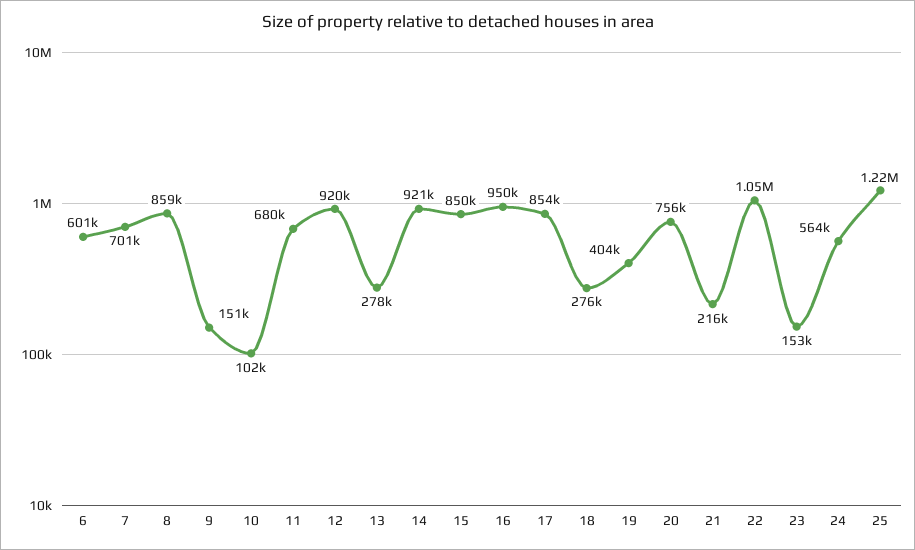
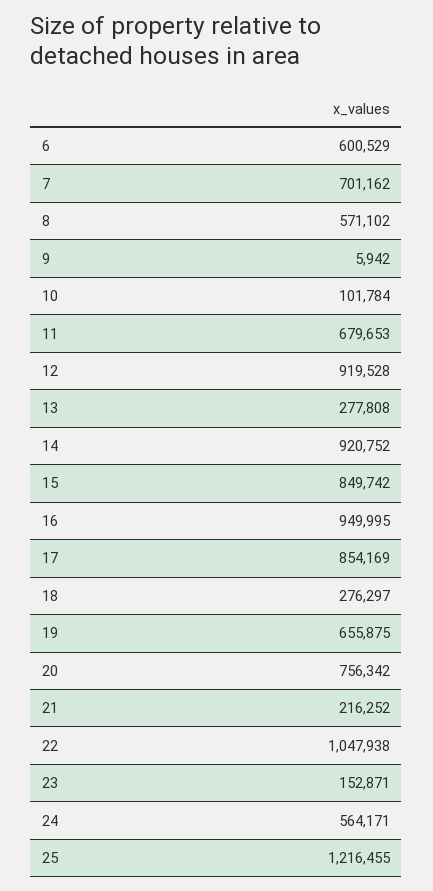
  {
    "6": 600529,
    "7": 701162,
-   "8": 859000,
+   "8": 571102,
-   "9": 151000,
+   "9": 5942,
    "10": 101784,
    "11": 679653,
    "12": 919528,
    "13": 277808,
    "14": 920752,
    "15": 849742,
    "16": 949995,
    "17": 854169,
    "18": 276297,
-   "19": 404000,
+   "19": 655875,
    "20": 756342,
    "21": 216252,
    "22": 1047938,
    "23": 152871,
    "24": 564171,
    "25": 1216455
  }

